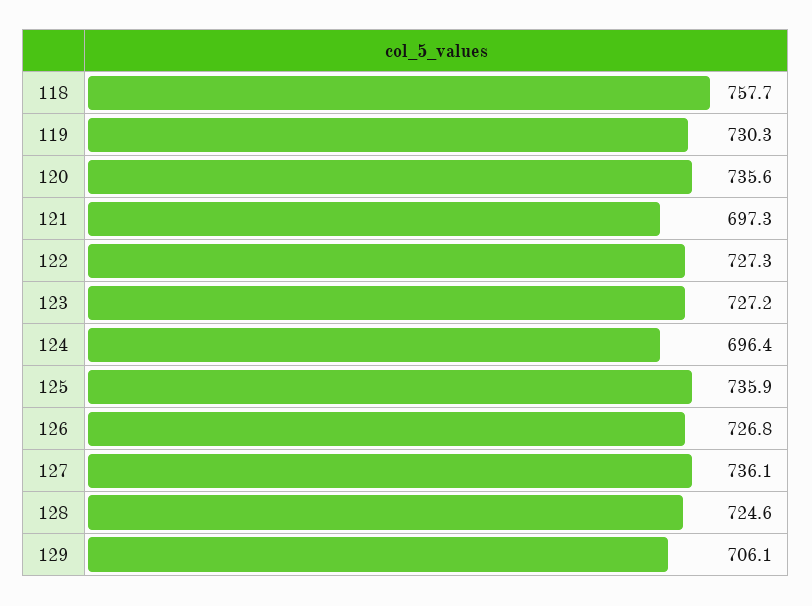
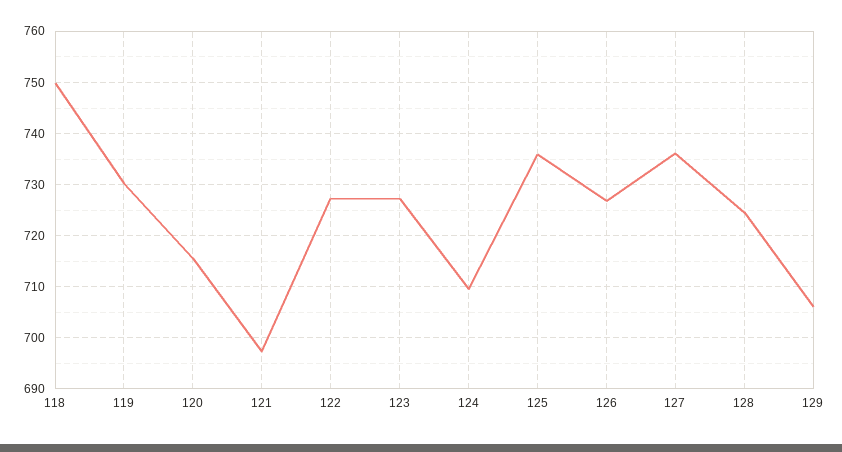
  {
-   "118": 757.7,
+   "118": 750,
    "119": 730.3,
-   "120": 735.6,
+   "120": 716,
    "121": 697.3,
    "122": 727.3,
    "123": 727.2,
-   "124": 696.4,
+   "124": 710,
    "125": 735.9,
    "126": 726.8,
    "127": 736.1,
    "128": 724.6,
    "129": 706.1
  }

